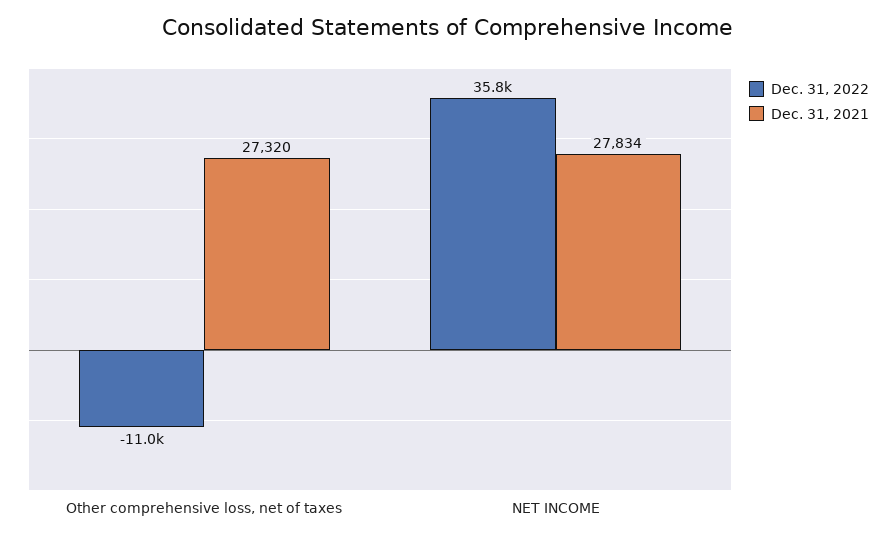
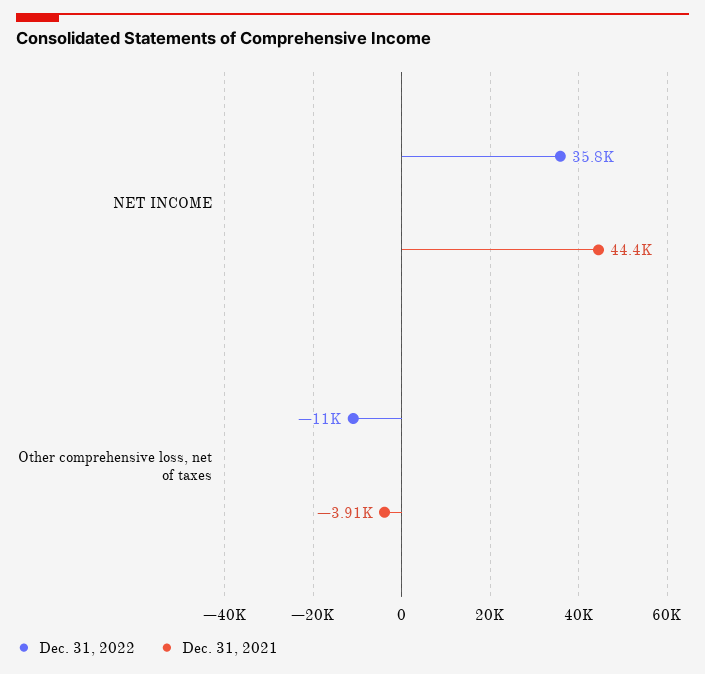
  {
    "Dec. 31, 2022": {
      "Other comprehensive loss, net of taxes": -11000,
      "NET INCOME": 35800
    },
    "Dec. 31, 2021": {
-     "Other comprehensive loss, net of taxes": 27320,
+     "Other comprehensive loss, net of taxes": -3910,
-     "NET INCOME": 27834
+     "NET INCOME": 44400
    }
  }

